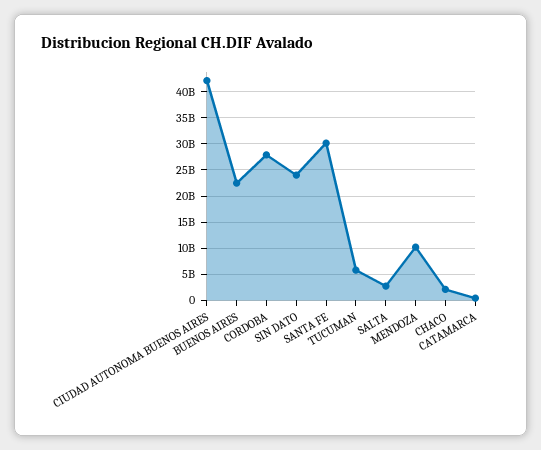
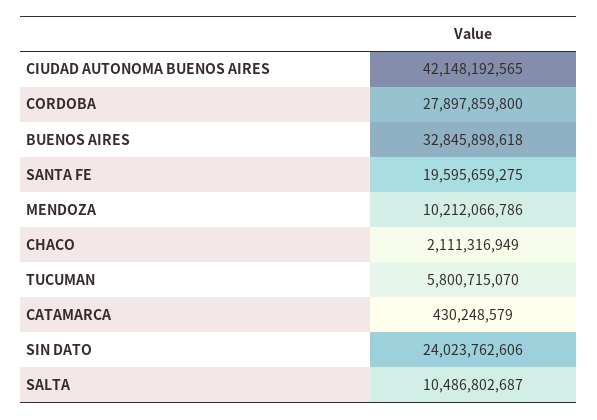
  {
    "CIUDAD AUTONOMA BUENOS AIRES": 42148192565,
-   "BUENOS AIRES": 22500000000,
+   "BUENOS AIRES": 32845898618,
    "CORDOBA": 27897859800,
    "SIN DATO": 24023762606,
-   "SANTA FE": 30000000000,
+   "SANTA FE": 19595659275,
    "TUCUMAN": 5800715070,
-   "SALTA": 2500000000,
+   "SALTA": 10486802687,
    "MENDOZA": 10212066786,
    "CHACO": 2111316949,
    "CATAMARCA": 430248579
  }

